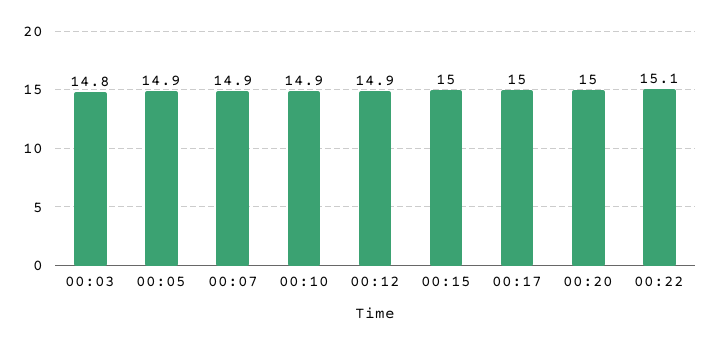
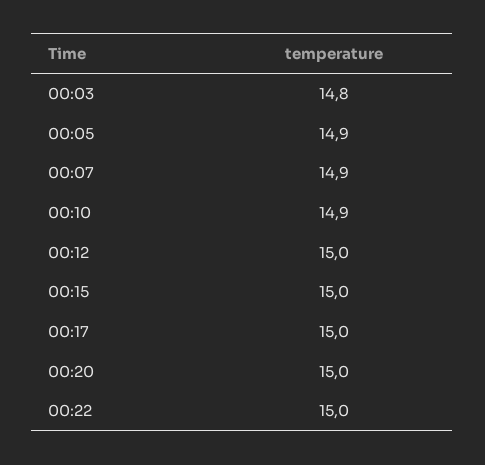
  {
    "00:03": 14.8,
    "00:05": 14.9,
    "00:07": 14.9,
    "00:10": 14.9,
-   "00:12": 14.9,
+   "00:12": 15,
    "00:15": 15,
    "00:17": 15,
    "00:20": 15,
-   "00:22": 15.1
+   "00:22": 15
  }

